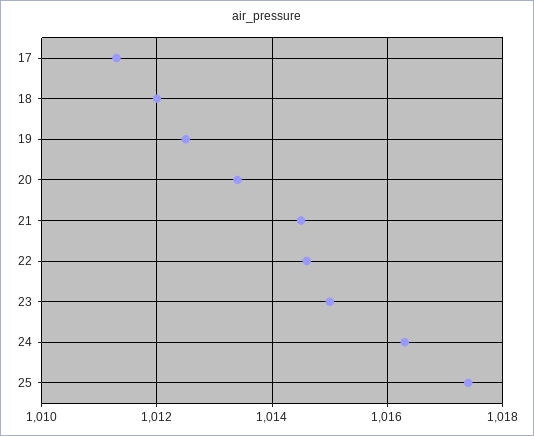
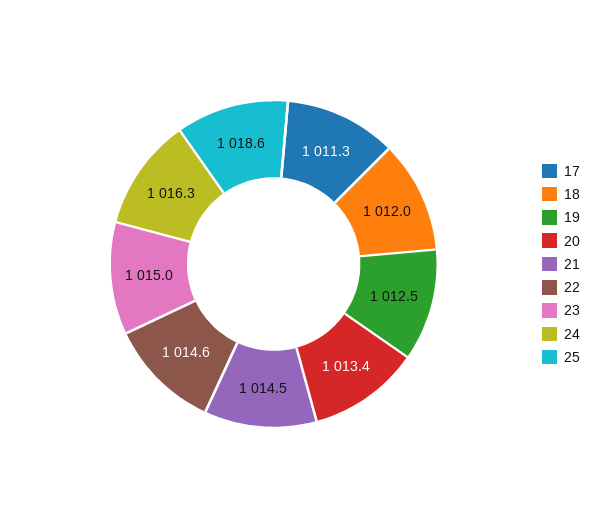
  {
    "17": 1011.3,
    "18": 1012,
    "19": 1012.5,
    "20": 1013.4,
    "21": 1014.5,
    "22": 1014.6,
    "23": 1015,
    "24": 1016.3,
-   "25": 1017.5
+   "25": 1018.6
  }

